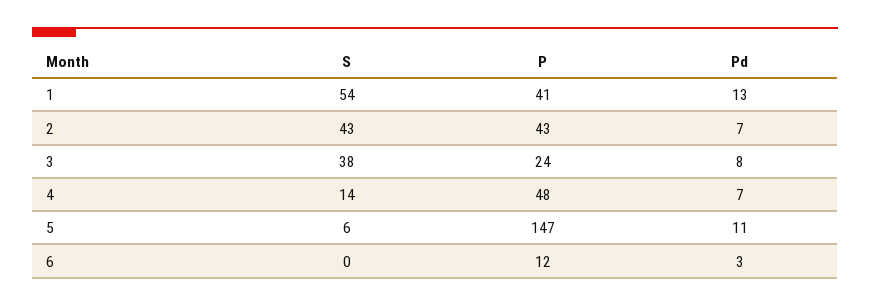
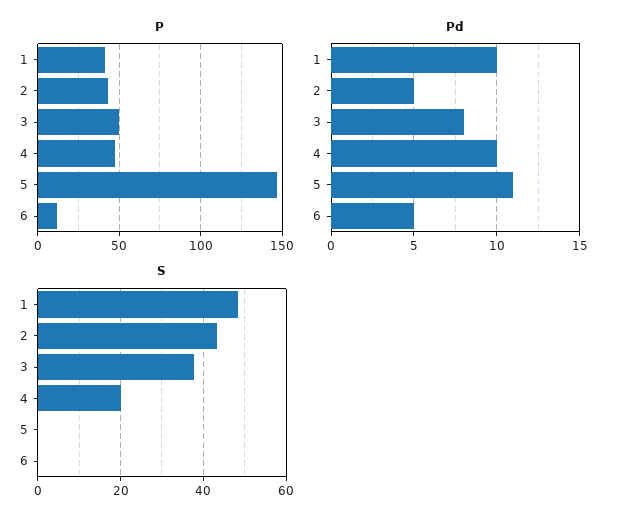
  {
    "S": {
-     "1": 54,
+     "1": 48,
      "2": 43,
      "3": 38,
-     "4": 14,
+     "4": 20,
-     "5": 6,
+     "5": 0,
      "6": 0
    },
    "P": {
      "1": 41,
      "2": 43,
-     "3": 24,
+     "3": 50,
      "4": 48,
      "5": 147,
      "6": 12
    },
    "Pd": {
-     "1": 13,
+     "1": 10,
-     "2": 7,
+     "2": 5,
      "3": 8,
-     "4": 7,
+     "4": 10,
      "5": 11,
-     "6": 3
+     "6": 5
    }
  }

